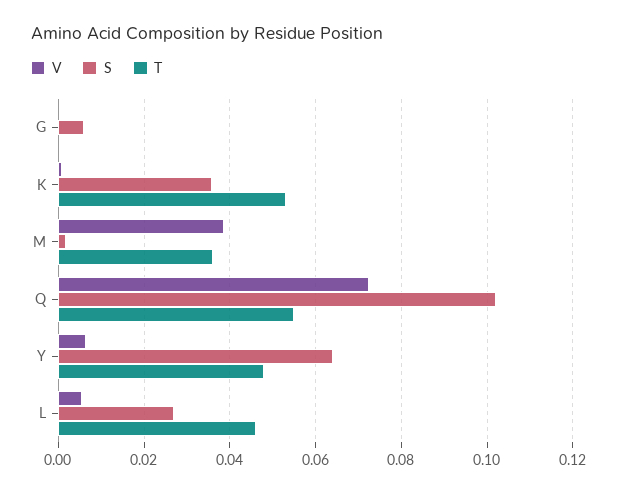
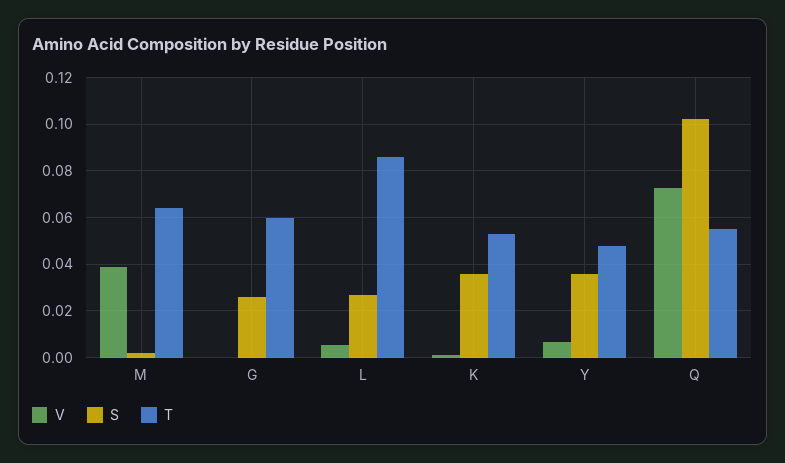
  {
    "V": {
      "G": 0,
      "K": 0,
      "M": 0.038,
      "Q": 0.072,
      "Y": 0.006,
      "L": 0.006
    },
    "S": {
-     "G": 0.006,
+     "G": 0.025,
      "K": 0.036,
      "M": 0.002,
      "Q": 0.102,
-     "Y": 0.064,
+     "Y": 0.035,
      "L": 0.026
    },
    "T": {
-     "G": 0,
+     "G": 0.06,
      "K": 0.054,
-     "M": 0.036,
+     "M": 0.065,
      "Q": 0.056,
      "Y": 0.048,
-     "L": 0.046
+     "L": 0.085
    }
  }

